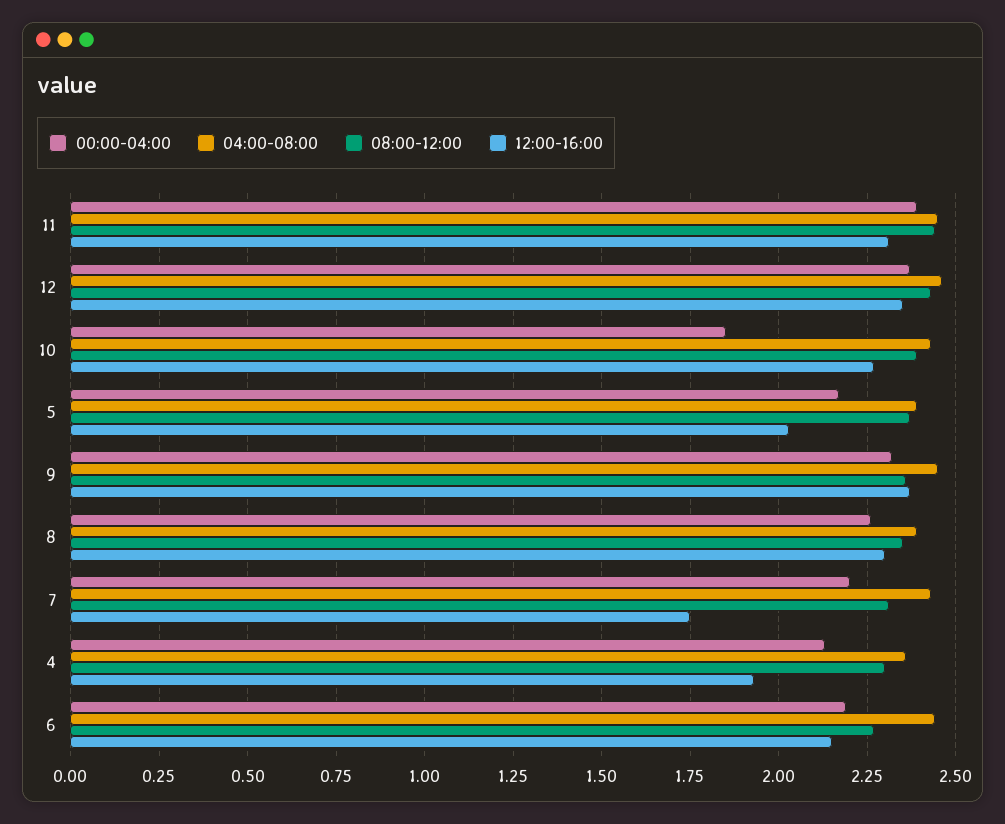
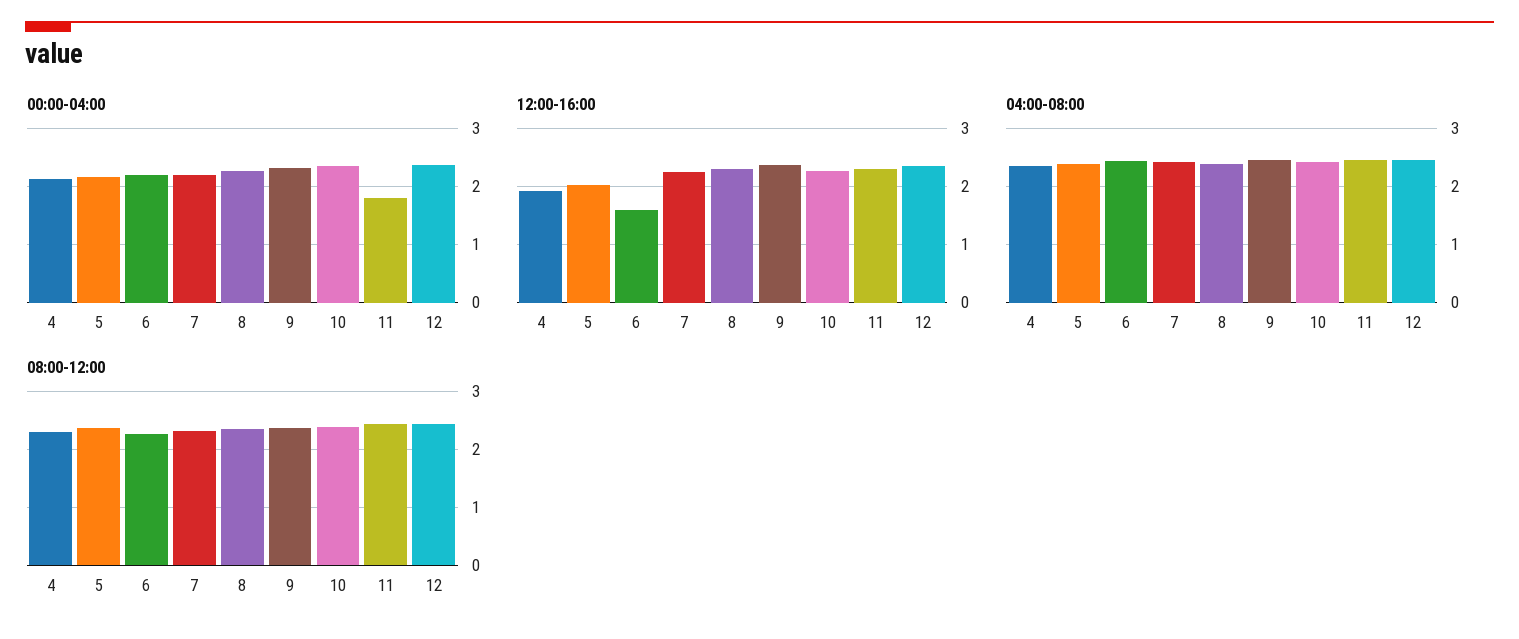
  {
    "00:00-04:00": {
-     "11": 2.4,
+     "11": 1.8,
      "12": 2.35,
-     "10": 1.85,
+     "10": 2.4,
      "5": 2.15,
      "9": 2.3,
      "8": 2.25,
      "7": 2.2,
      "4": 2.15,
      "6": 2.2
    },
    "04:00-08:00": {
      "11": 2.45,
      "12": 2.45,
      "10": 2.45,
      "5": 2.4,
      "9": 2.45,
      "8": 2.4,
      "7": 2.45,
      "4": 2.35,
      "6": 2.45
    },
    "08:00-12:00": {
      "11": 2.45,
      "12": 2.45,
      "10": 2.4,
      "5": 2.35,
      "9": 2.35,
      "8": 2.35,
      "7": 2.3,
      "4": 2.3,
      "6": 2.25
    },
    "12:00-16:00": {
      "11": 2.3,
      "12": 2.35,
      "10": 2.25,
      "5": 2.05,
      "9": 2.35,
      "8": 2.3,
-     "7": 1.75,
+     "7": 2.2,
      "4": 1.95,
-     "6": 2.15
+     "6": 1.6
    }
  }

